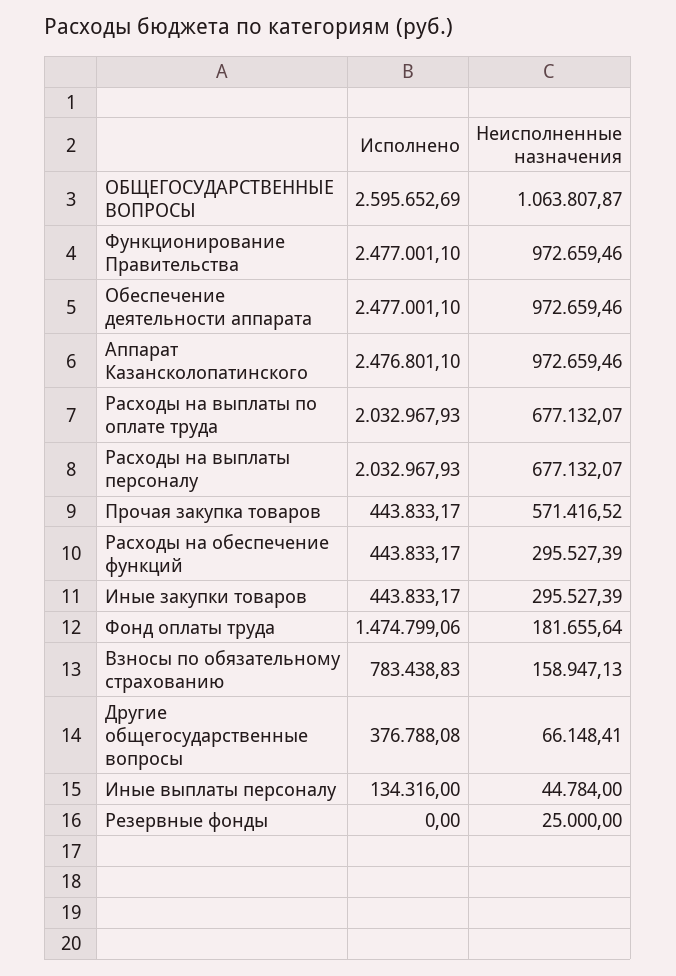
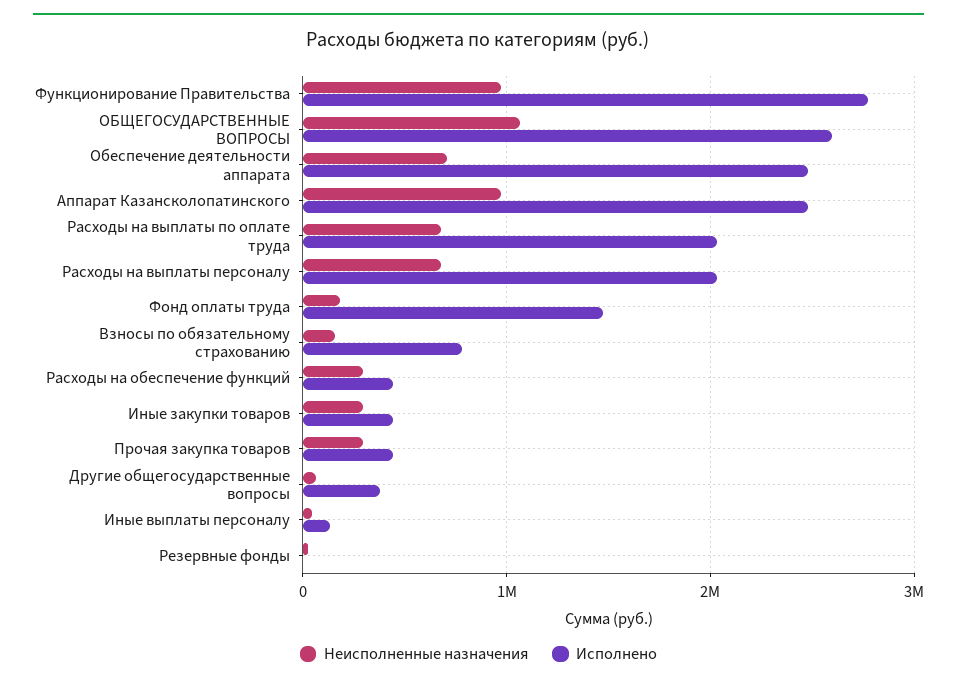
  {
    "Исполнено": {
      "ОБЩЕГОСУДАРСТВЕННЫЕ ВОПРОСЫ": 2595652.69,
-     "Функционирование Правительства": 2477001.1,
+     "Функционирование Правительства": 2800000,
      "Обеспечение деятельности аппарата": 2477001.1,
      "Аппарат Казансколопатинского": 2476801.1,
      "Расходы на выплаты по оплате труда": 2032967.93,
      "Расходы на выплаты персоналу": 2032967.93,
      "Прочая закупка товаров": 443833.17,
      "Расходы на обеспечение функций": 443833.17,
      "Иные закупки товаров": 443833.17,
      "Фонд оплаты труда": 1474799.06,
      "Взносы по обязательному страхованию": 783438.83,
      "Другие общегосударственные вопросы": 376788.08,
      "Иные выплаты персоналу": 134316,
      "Резервные фонды": 0
    },
    "Неисполненные назначения": {
      "ОБЩЕГОСУДАРСТВЕННЫЕ ВОПРОСЫ": 1063807.87,
      "Функционирование Правительства": 972659.46,
-     "Обеспечение деятельности аппарата": 972659.46,
+     "Обеспечение деятельности аппарата": 700000,
      "Аппарат Казансколопатинского": 972659.46,
      "Расходы на выплаты по оплате труда": 677132.07,
      "Расходы на выплаты персоналу": 677132.07,
-     "Прочая закупка товаров": 571416.52,
+     "Прочая закупка товаров": 300000,
      "Расходы на обеспечение функций": 295527.39,
      "Иные закупки товаров": 295527.39,
      "Фонд оплаты труда": 181655.64,
      "Взносы по обязательному страхованию": 158947.13,
      "Другие общегосударственные вопросы": 66148.41,
      "Иные выплаты персоналу": 44784,
      "Резервные фонды": 25000
    }
  }

